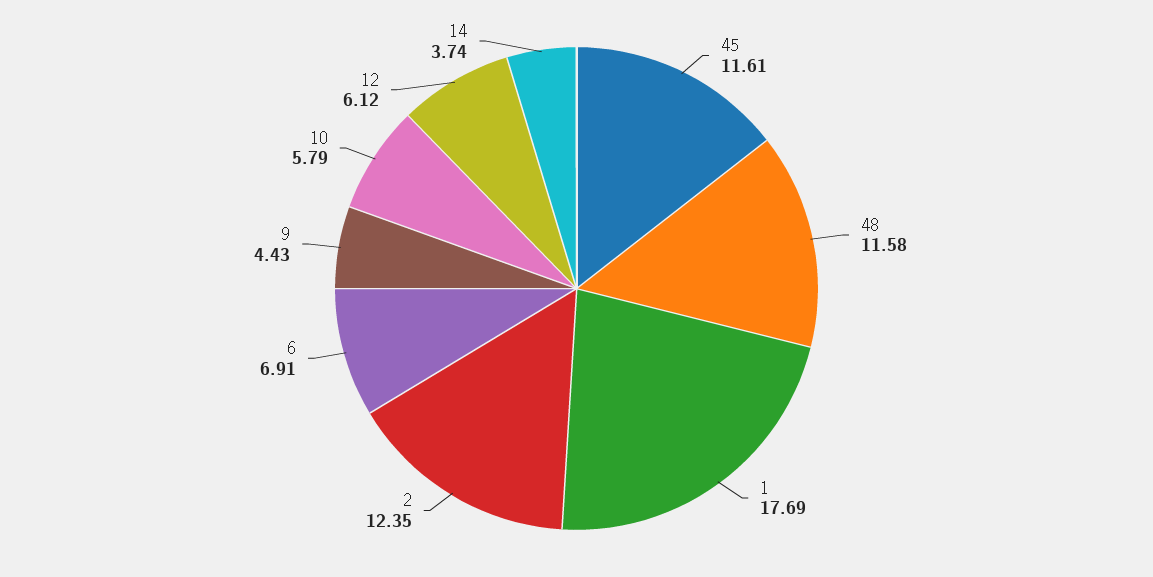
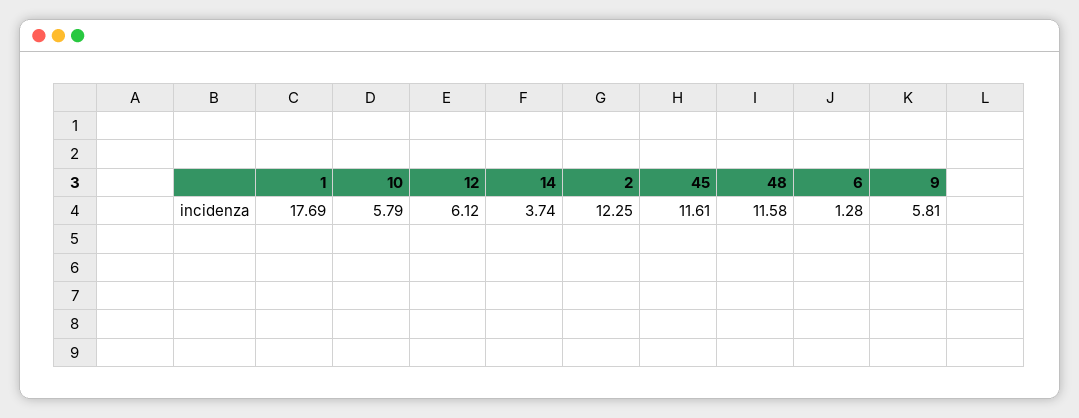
  {
    "45": 11.61,
    "48": 11.58,
    "1": 17.69,
-   "2": 12.35,
+   "2": 12.25,
-   "6": 6.91,
+   "6": 1.28,
-   "9": 4.43,
+   "9": 5.81,
    "10": 5.79,
    "12": 6.12,
    "14": 3.74
  }

